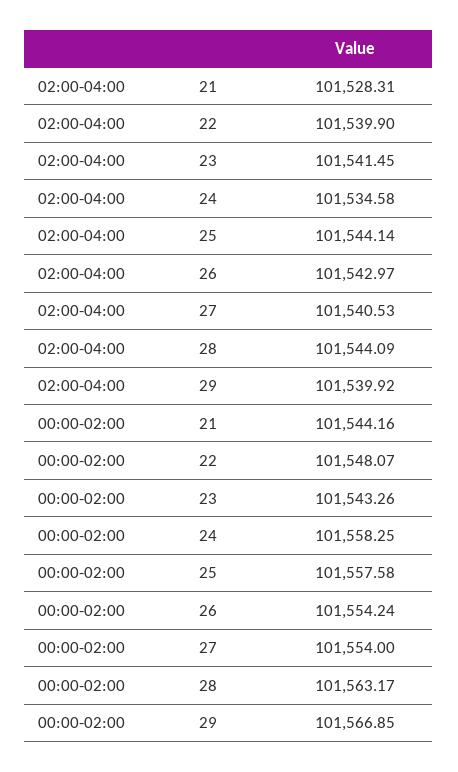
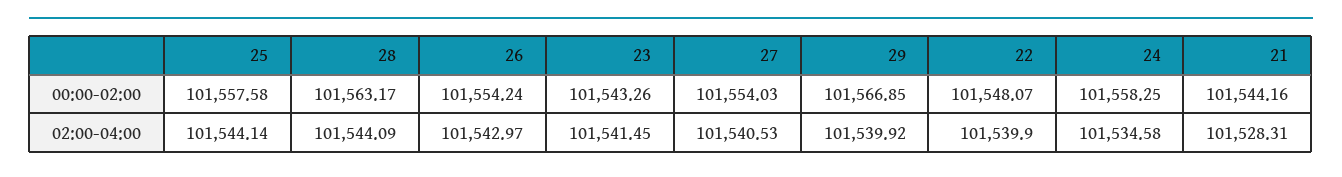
  {
    "02:00-04:00": {
      "21": 101528.31,
      "22": 101539.9,
      "23": 101541.45,
      "24": 101534.58,
      "25": 101544.14,
      "26": 101542.97,
      "27": 101540.53,
      "28": 101544.09,
      "29": 101539.92
    },
    "00:00-02:00": {
      "21": 101544.16,
      "22": 101548.07,
      "23": 101543.26,
      "24": 101558.25,
      "25": 101557.58,
      "26": 101554.24,
-     "27": 101554,
+     "27": 101554.03,
      "28": 101563.17,
      "29": 101566.85
    }
  }

